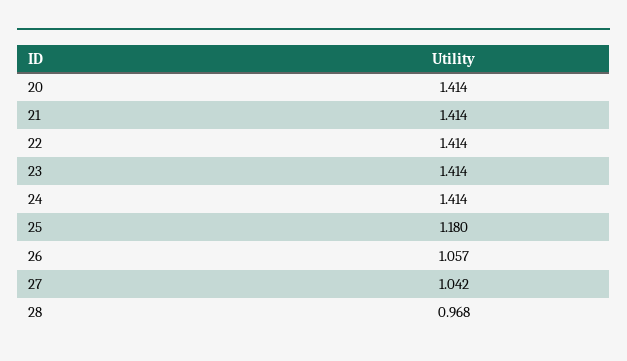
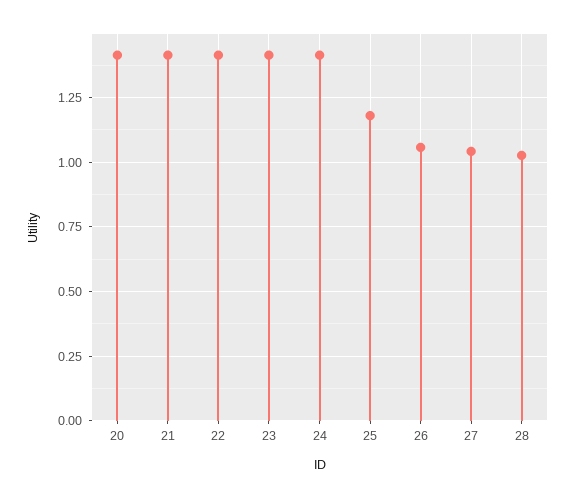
  {
    "20": 1.414,
    "21": 1.414,
    "22": 1.414,
    "23": 1.414,
    "24": 1.414,
    "25": 1.18,
    "26": 1.057,
    "27": 1.042,
-   "28": 0.968
+   "28": 1.025
  }

